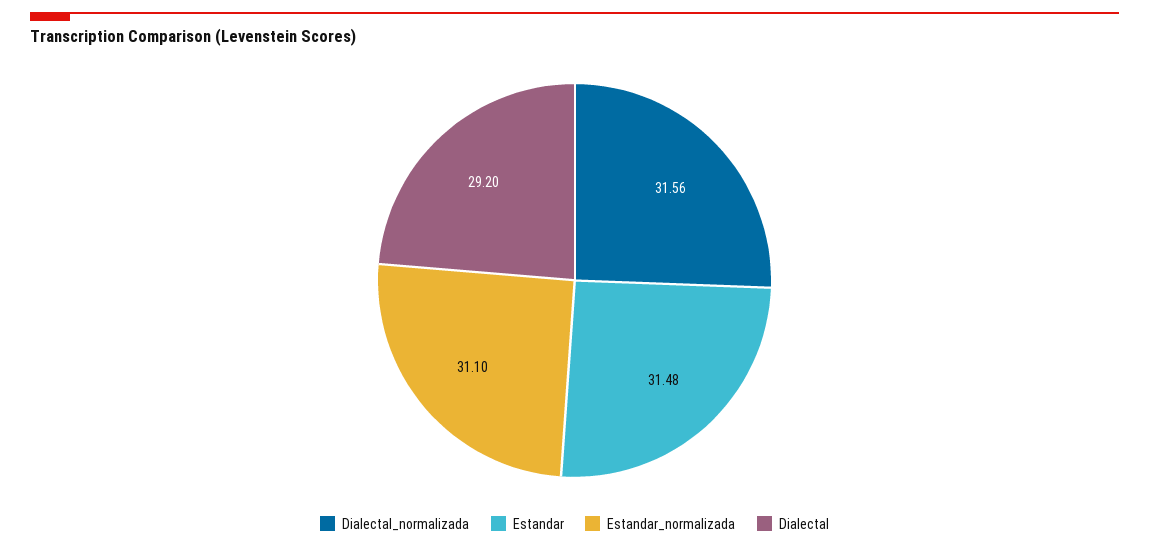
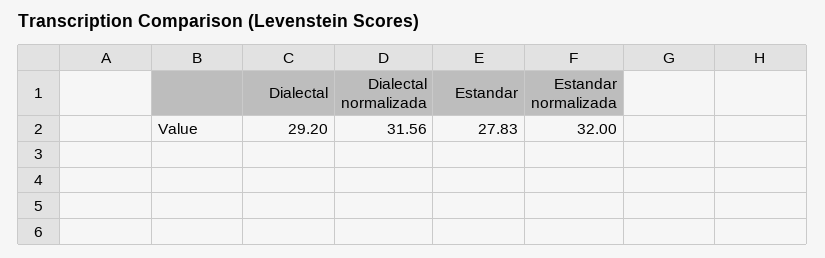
  {
    "Dialectal_normalizada": 31.56,
-   "Estandar": 31.48,
+   "Estandar": 27.83,
-   "Estandar_normalizada": 31.1,
+   "Estandar_normalizada": 32,
    "Dialectal": 29.2
  }

